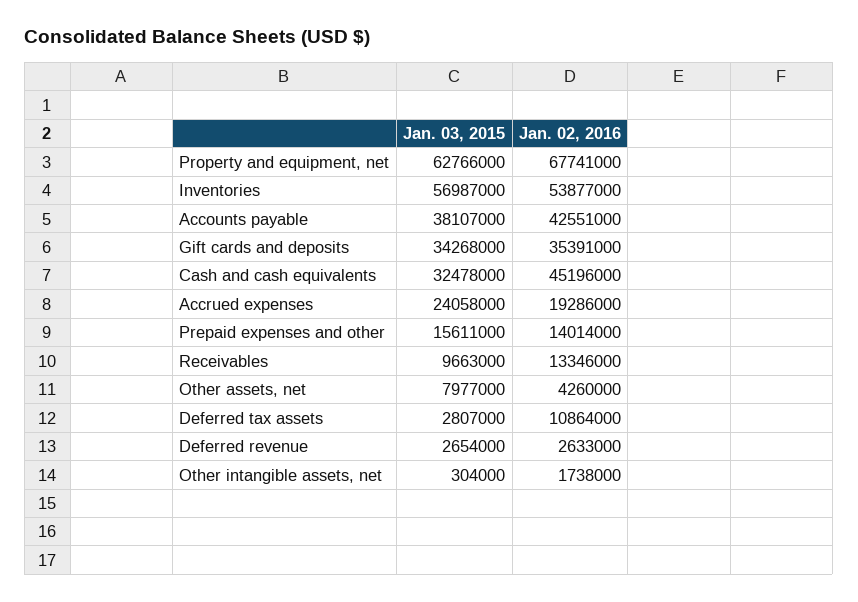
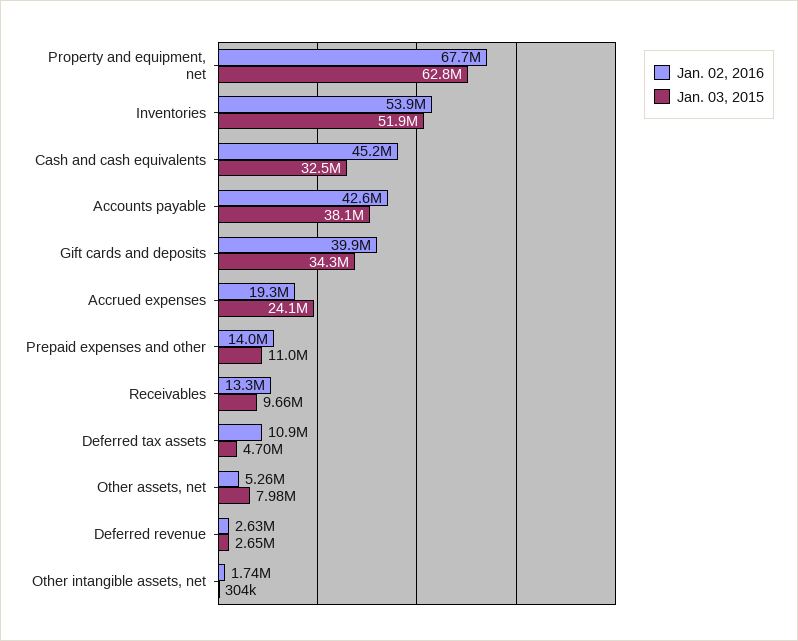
  {
    "Jan. 03, 2015": {
      "Property and equipment, net": 62766000,
-     "Inventories": 56987000,
+     "Inventories": 51900000,
      "Accounts payable": 38107000,
      "Gift cards and deposits": 34268000,
      "Cash and cash equivalents": 32478000,
      "Accrued expenses": 24058000,
-     "Prepaid expenses and other": 15611000,
+     "Prepaid expenses and other": 11000000,
      "Receivables": 9663000,
      "Other assets, net": 7977000,
-     "Deferred tax assets": 2807000,
+     "Deferred tax assets": 4700000,
      "Deferred revenue": 2654000,
      "Other intangible assets, net": 304000
    },
    "Jan. 02, 2016": {
      "Property and equipment, net": 67741000,
      "Inventories": 53877000,
      "Accounts payable": 42551000,
-     "Gift cards and deposits": 35391000,
+     "Gift cards and deposits": 39900000,
      "Cash and cash equivalents": 45196000,
      "Accrued expenses": 19286000,
      "Prepaid expenses and other": 14014000,
      "Receivables": 13346000,
-     "Other assets, net": 4260000,
+     "Other assets, net": 5260000,
      "Deferred tax assets": 10864000,
      "Deferred revenue": 2633000,
      "Other intangible assets, net": 1738000
    }
  }

